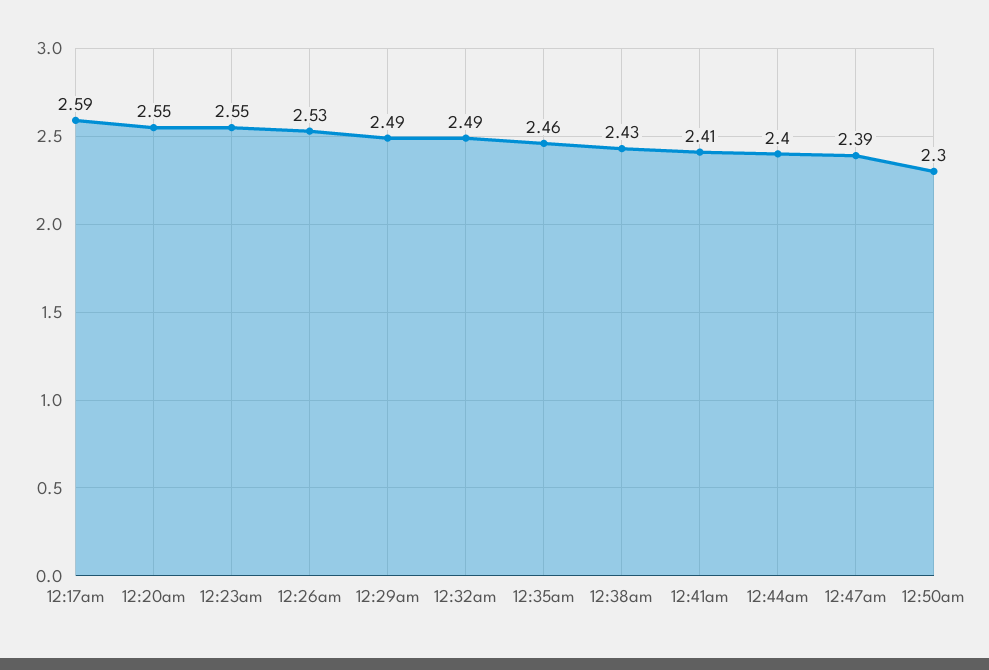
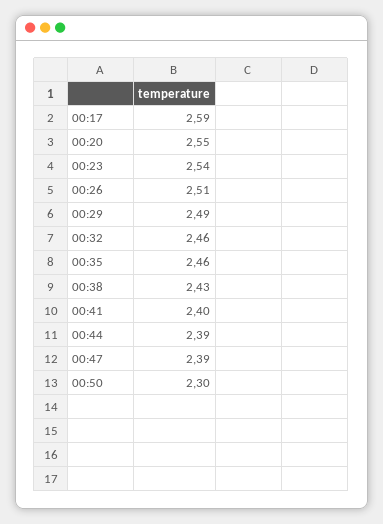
  {
    "12:17am": 2.59,
    "12:20am": 2.55,
-   "12:23am": 2.55,
+   "12:23am": 2.54,
-   "12:26am": 2.53,
+   "12:26am": 2.51,
    "12:29am": 2.49,
-   "12:32am": 2.49,
+   "12:32am": 2.46,
    "12:35am": 2.46,
    "12:38am": 2.43,
-   "12:41am": 2.41,
+   "12:41am": 2.4,
-   "12:44am": 2.4,
+   "12:44am": 2.39,
    "12:47am": 2.39,
    "12:50am": 2.3
  }

